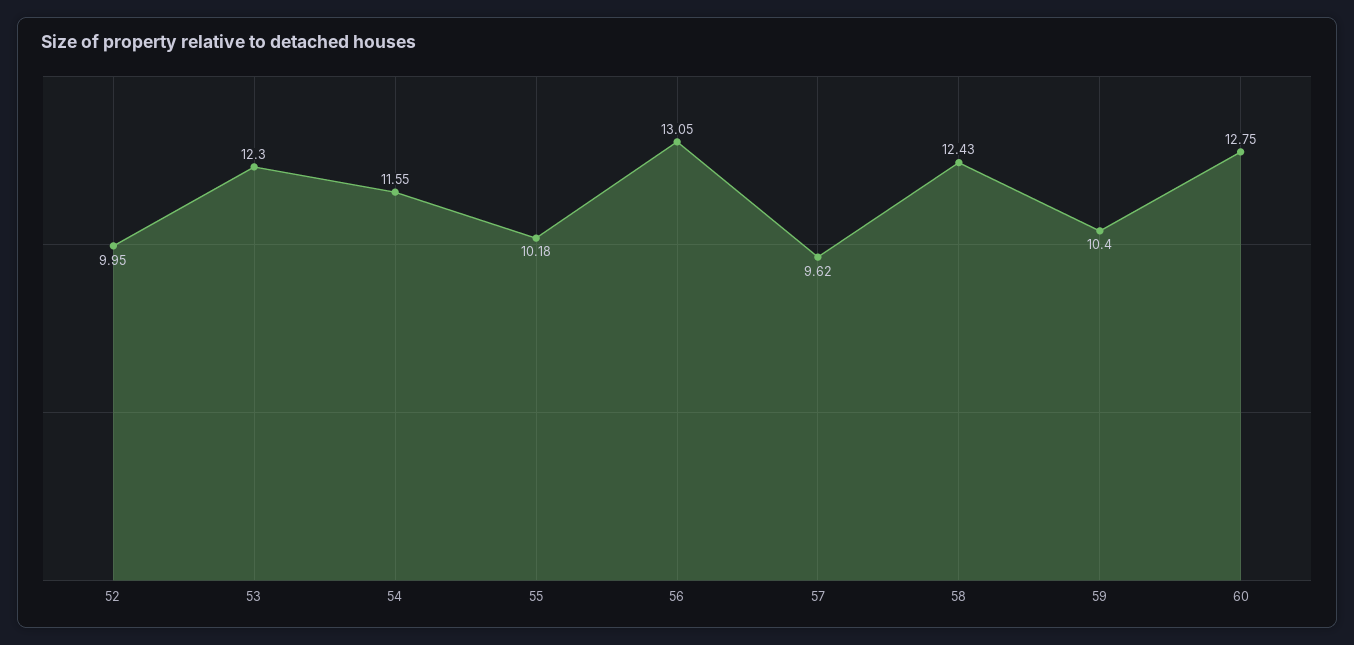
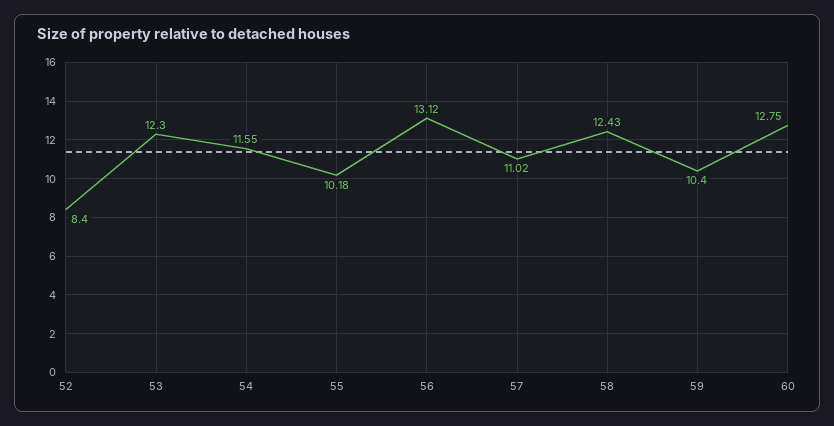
  {
-   "52": 9.95,
+   "52": 8.4,
    "53": 12.3,
    "54": 11.55,
    "55": 10.18,
-   "56": 13.05,
+   "56": 13.12,
-   "57": 9.62,
+   "57": 11.02,
    "58": 12.43,
    "59": 10.4,
    "60": 12.75
  }

